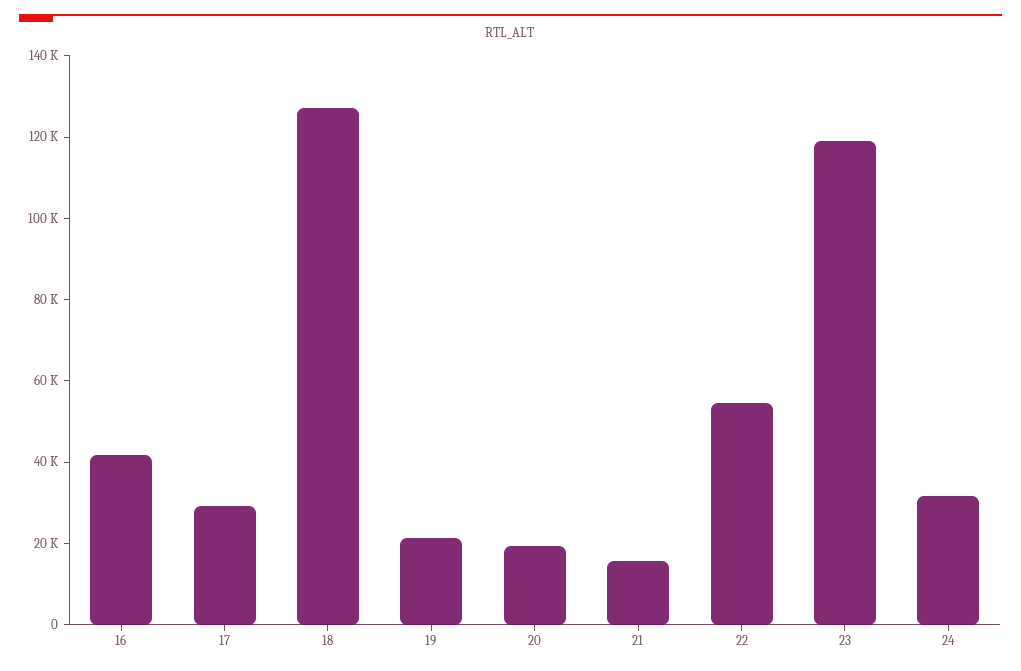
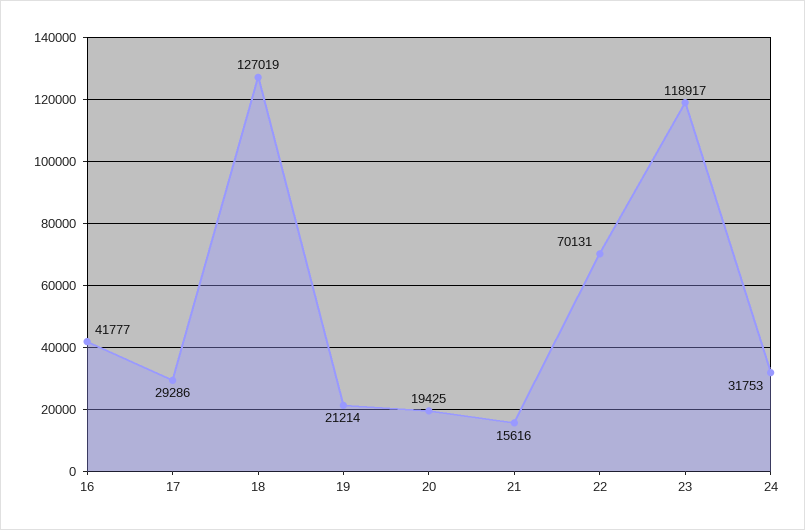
  {
    "16": 41777,
    "17": 29286,
    "18": 127019,
    "19": 21214,
    "20": 19425,
    "21": 15616,
-   "22": 55000,
+   "22": 70131,
    "23": 118917,
    "24": 31753
  }

